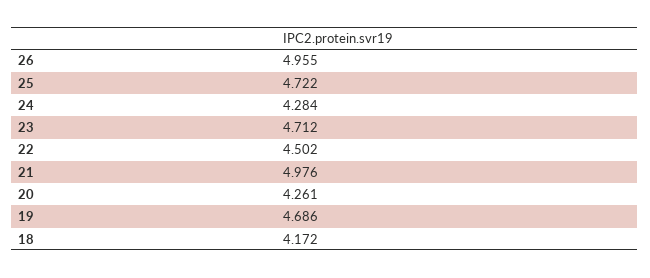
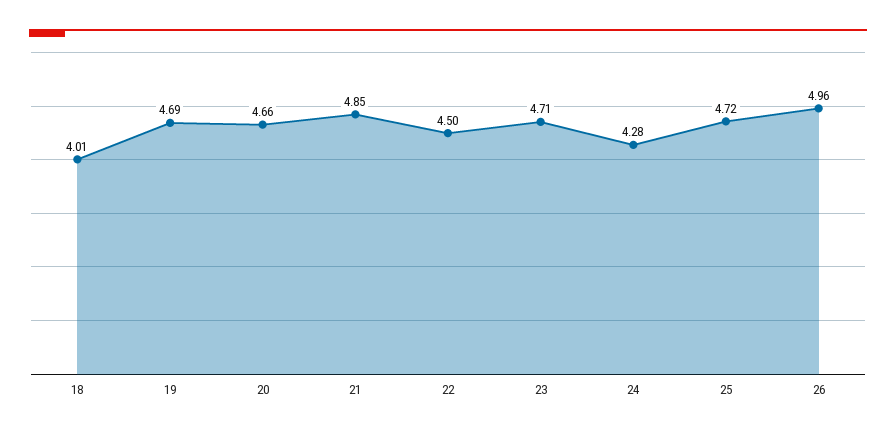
  {
    "26": 4.955,
    "25": 4.722,
    "24": 4.284,
    "23": 4.712,
    "22": 4.502,
-   "21": 4.976,
+   "21": 4.85,
-   "20": 4.261,
+   "20": 4.66,
    "19": 4.686,
-   "18": 4.172
+   "18": 4.01
  }

